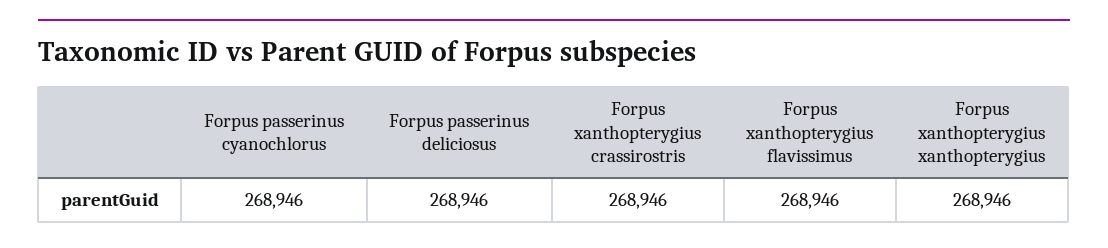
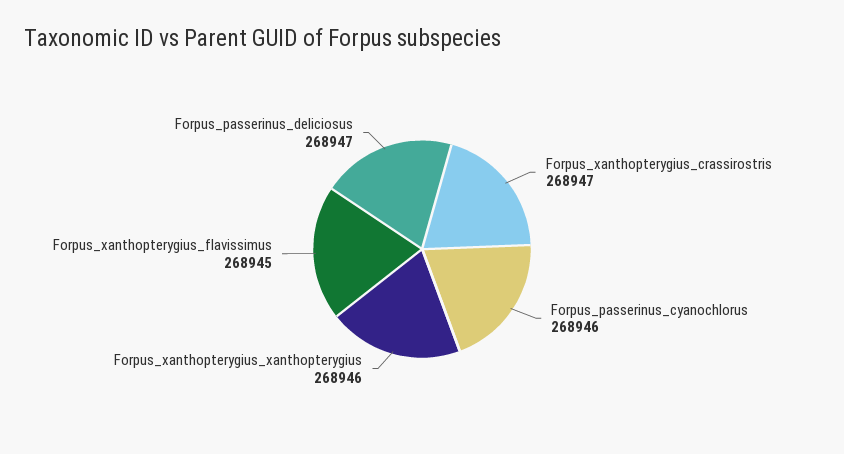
  {
    "Forpus passerinus cyanochlorus": 268946,
-   "Forpus passerinus deliciosus": 268946,
+   "Forpus passerinus deliciosus": 268947,
-   "Forpus xanthopterygius crassirostris": 268946,
+   "Forpus xanthopterygius crassirostris": 268947,
-   "Forpus xanthopterygius flavissimus": 268946,
+   "Forpus xanthopterygius flavissimus": 268945,
    "Forpus xanthopterygius xanthopterygius": 268946
  }

